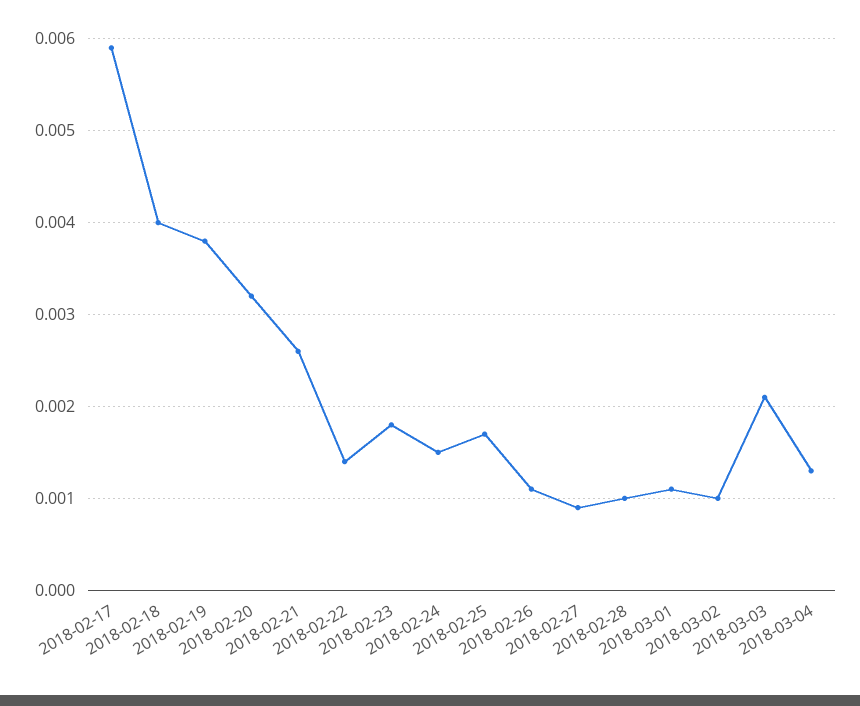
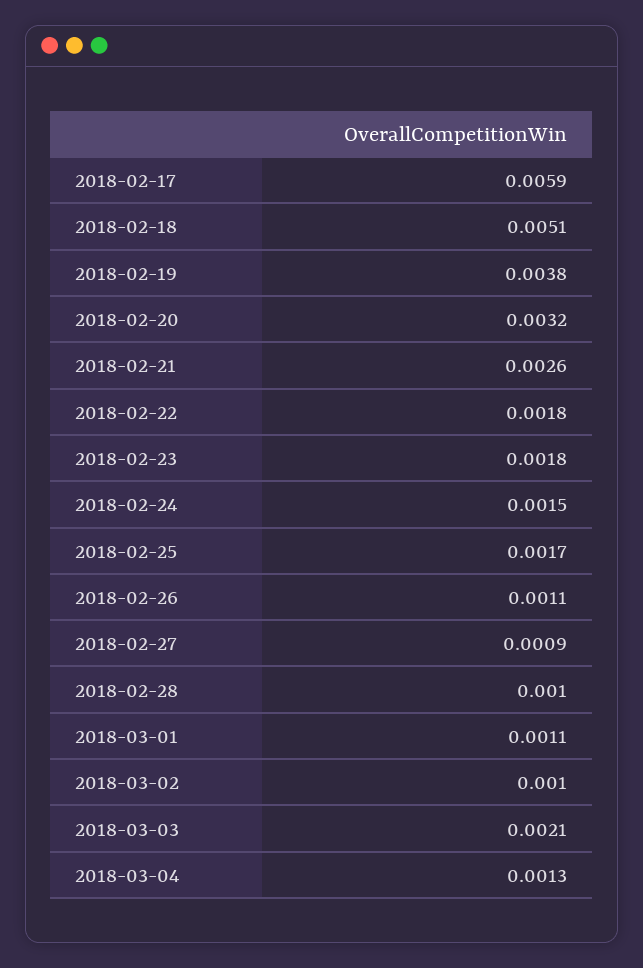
  {
    "2018-02-17": 0.0059,
-   "2018-02-18": 0.004,
+   "2018-02-18": 0.0051,
    "2018-02-19": 0.0038,
    "2018-02-20": 0.0032,
    "2018-02-21": 0.0026,
-   "2018-02-22": 0.0014,
+   "2018-02-22": 0.0018,
    "2018-02-23": 0.0018,
    "2018-02-24": 0.0015,
    "2018-02-25": 0.0017,
    "2018-02-26": 0.0011,
    "2018-02-27": 0.0009,
    "2018-02-28": 0.001,
    "2018-03-01": 0.0011,
    "2018-03-02": 0.001,
    "2018-03-03": 0.0021,
    "2018-03-04": 0.0013
  }

